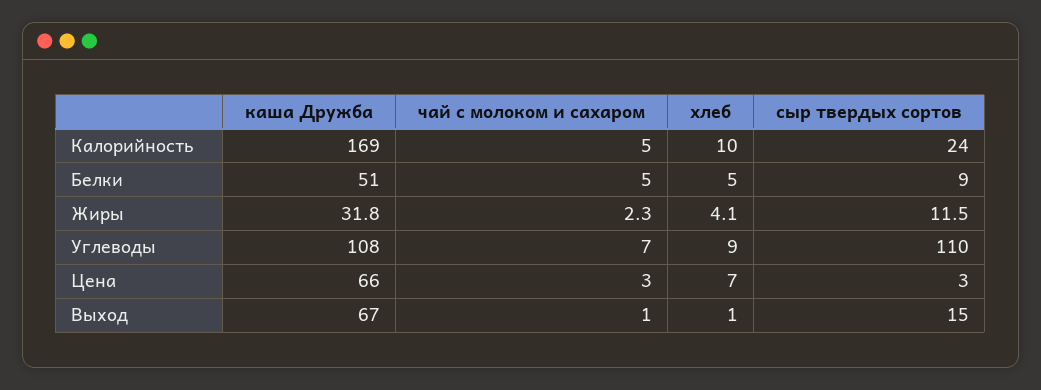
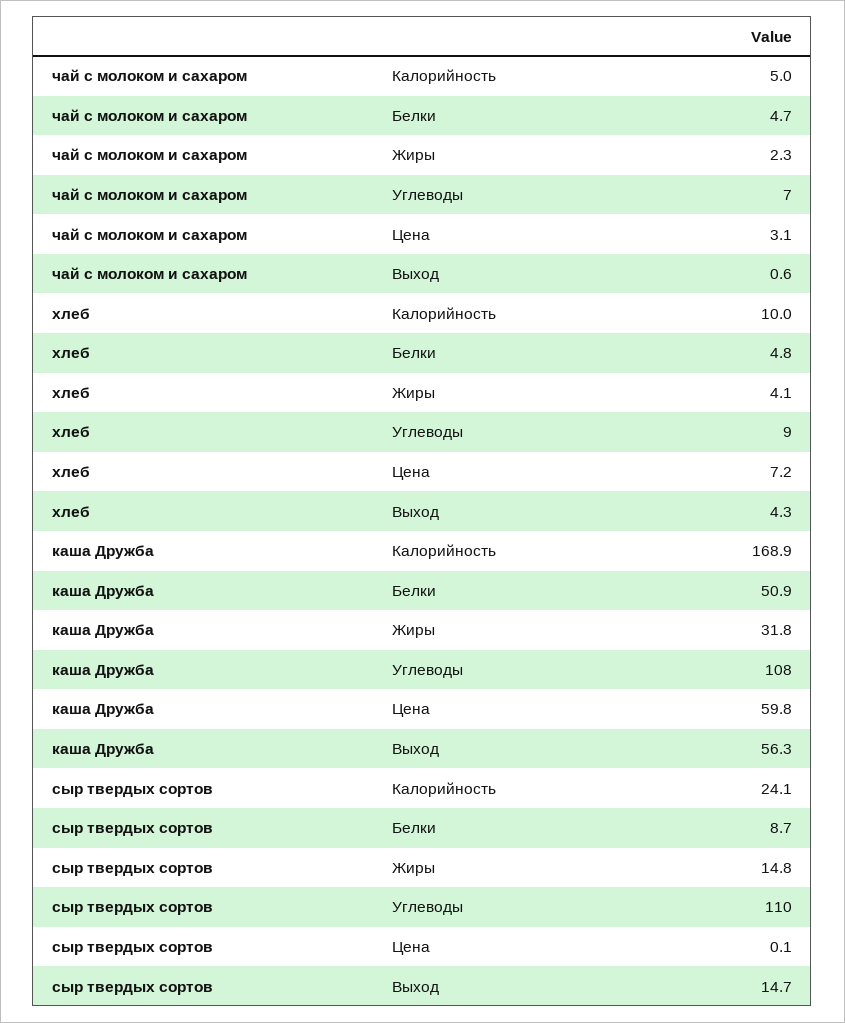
  {
    "каша Дружба": {
      "Калорийность": 168.9,
      "Белки": 50.9,
      "Жиры": 31.8,
      "Углеводы": 108,
-     "Цена": 66,
+     "Цена": 59.8,
-     "Выход": 67
+     "Выход": 56.3
    },
    "чай с молоком и сахаром": {
      "Калорийность": 5,
      "Белки": 4.7,
      "Жиры": 2.3,
      "Углеводы": 7,
      "Цена": 3.1,
      "Выход": 0.6
    },
    "хлеб": {
      "Калорийность": 10,
      "Белки": 4.8,
      "Жиры": 4.1,
      "Углеводы": 9,
      "Цена": 7.2,
-     "Выход": 1
+     "Выход": 4.3
    },
    "сыр твердых сортов": {
      "Калорийность": 24.1,
      "Белки": 8.7,
-     "Жиры": 11.5,
+     "Жиры": 14.8,
      "Углеводы": 110,
-     "Цена": 3,
+     "Цена": 0.1,
      "Выход": 14.7
    }
  }

